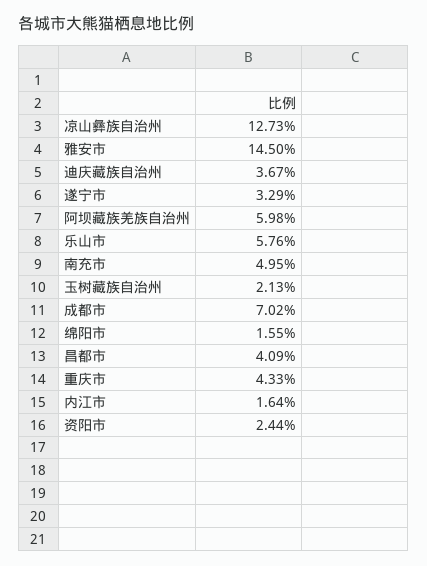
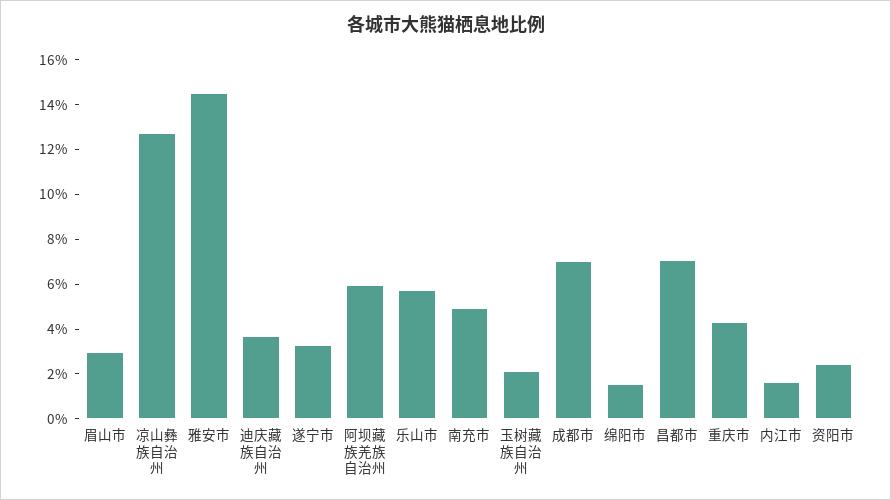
  {
    "凉山彝族自治州": 12.73,
    "雅安市": 14.5,
    "迪庆藏族自治州": 3.67,
    "遂宁市": 3.29,
    "阿坝藏族羌族自治州": 5.98,
    "乐山市": 5.76,
    "南充市": 4.95,
    "玉树藏族自治州": 2.13,
    "成都市": 7.02,
    "绵阳市": 1.55,
-   "昌都市": 4.09,
+   "昌都市": 7,
    "重庆市": 4.33,
    "内江市": 1.64,
-   "资阳市": 2.44
+   "资阳市": 2.44,
+   "眉山市": 3
  }

